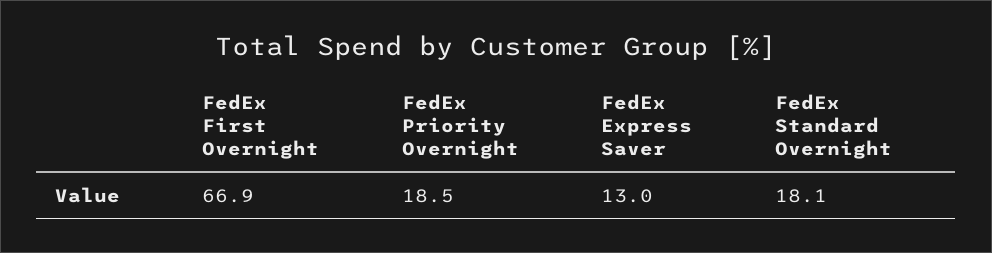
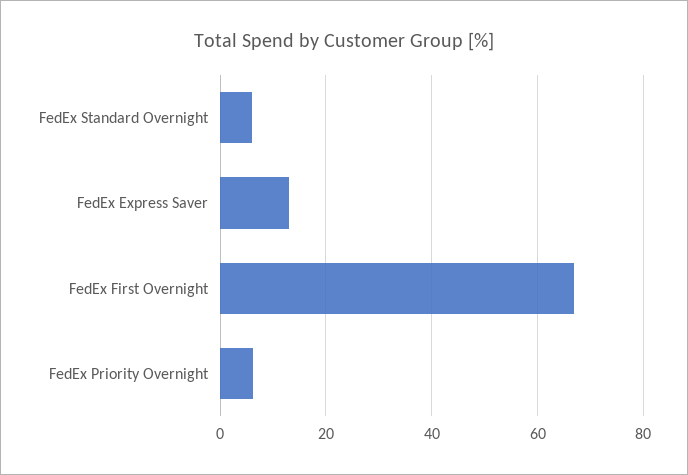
  {
    "FedEx First Overnight": 66.9,
-   "FedEx Priority Overnight": 18.5,
+   "FedEx Priority Overnight": 6,
    "FedEx Express Saver": 13,
-   "FedEx Standard Overnight": 18.1
+   "FedEx Standard Overnight": 6
  }

